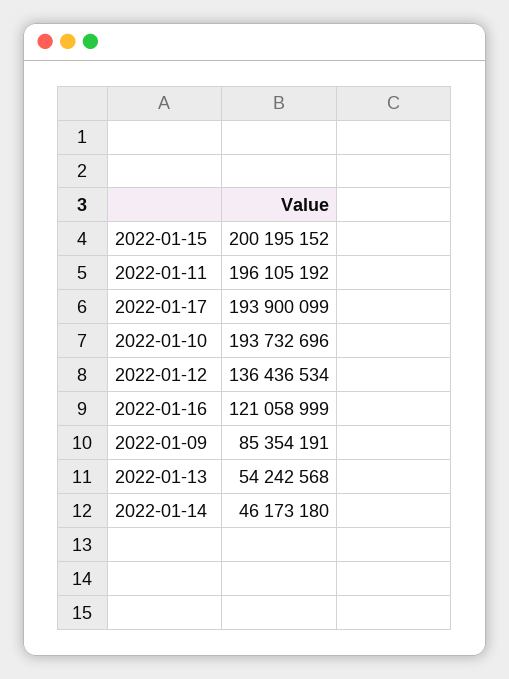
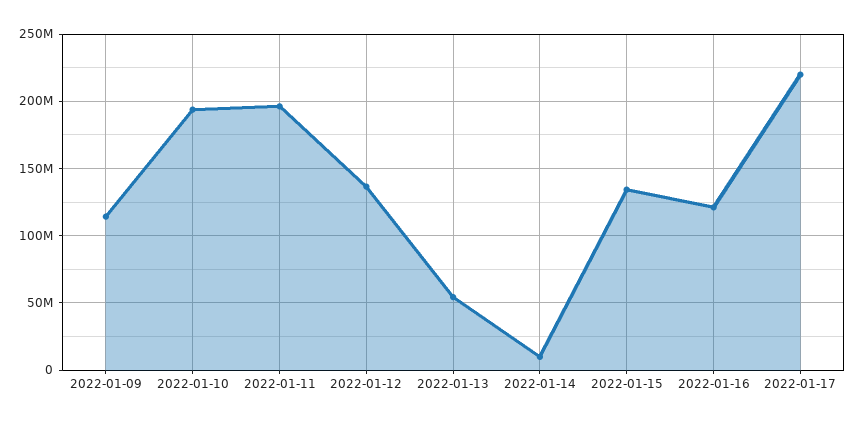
  {
-   "2022-01-15": 200195152,
+   "2022-01-15": 135000000,
    "2022-01-11": 196105192,
-   "2022-01-17": 193900099,
+   "2022-01-17": 220000000,
    "2022-01-10": 193732696,
    "2022-01-12": 136436534,
    "2022-01-16": 121058999,
-   "2022-01-09": 85354191,
+   "2022-01-09": 115000000,
    "2022-01-13": 54242568,
-   "2022-01-14": 46173180
+   "2022-01-14": 10000000
  }

